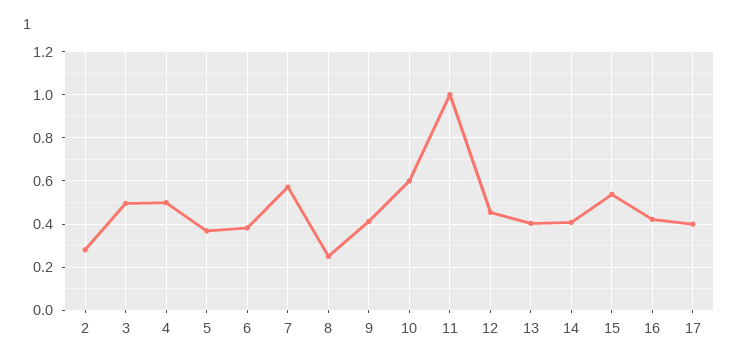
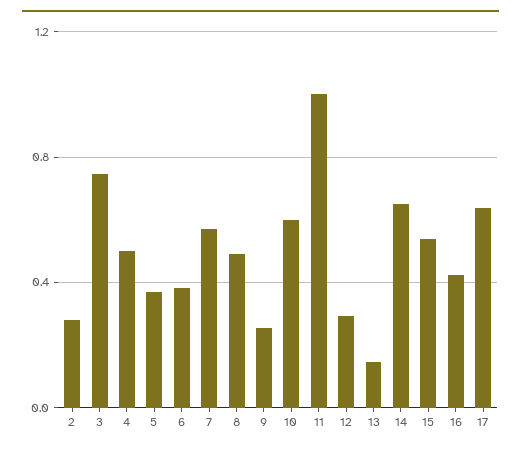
  {
    "2": 0.3,
-   "3": 0.5,
+   "3": 0.75,
    "4": 0.5,
    "5": 0.35,
    "6": 0.4,
    "7": 0.55,
-   "8": 0.25,
+   "8": 0.5,
-   "9": 0.4,
+   "9": 0.25,
    "10": 0.6,
    "11": 1,
-   "12": 0.45,
+   "12": 0.3,
-   "13": 0.4,
+   "13": 0.15,
-   "14": 0.4,
+   "14": 0.65,
    "15": 0.55,
    "16": 0.4,
-   "17": 0.4
+   "17": 0.65
  }

